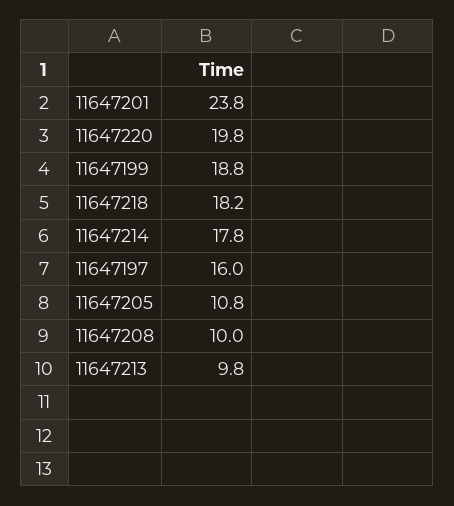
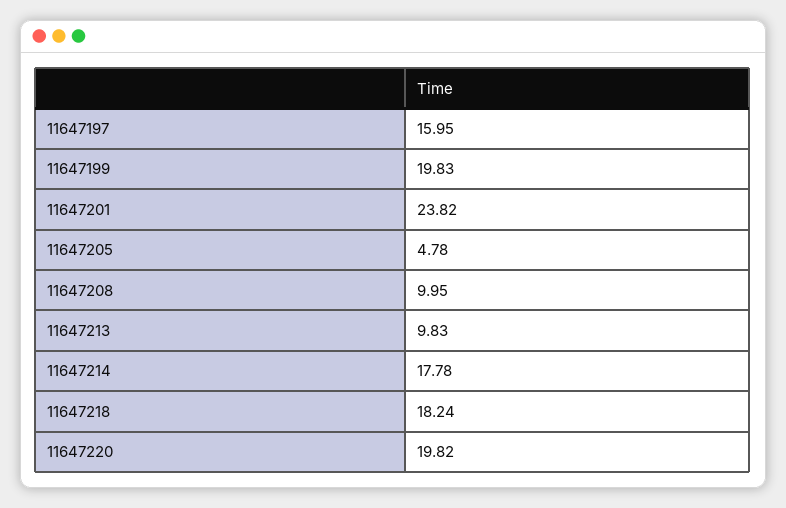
  {
    "11647201": 23.82,
    "11647220": 19.82,
-   "11647199": 18.8,
+   "11647199": 19.83,
    "11647218": 18.24,
    "11647214": 17.78,
    "11647197": 15.95,
-   "11647205": 10.8,
+   "11647205": 4.78,
    "11647208": 9.95,
    "11647213": 9.83
  }

